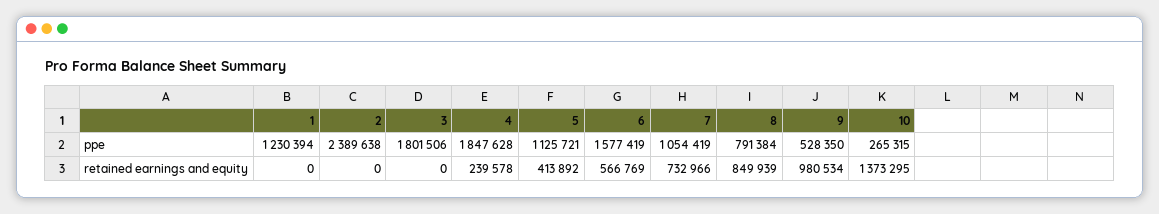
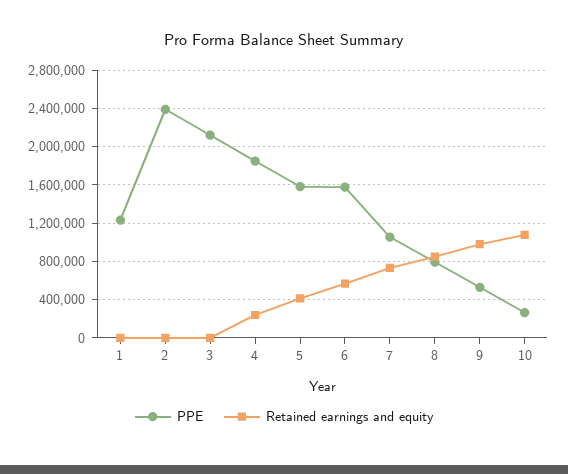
  {
    "ppe": {
      "1": 1230394,
      "2": 2389638,
-     "3": 1801506,
+     "3": 2100000,
      "4": 1847628,
-     "5": 1125721,
+     "5": 1600000,
      "6": 1577419,
      "7": 1054419,
      "8": 791384,
      "9": 528350,
      "10": 265315
    },
    "retained earnings and equity": {
      "1": 0,
      "2": 0,
      "3": 0,
      "4": 239578,
      "5": 413892,
      "6": 566769,
      "7": 732966,
      "8": 849939,
      "9": 980534,
-     "10": 1373295
+     "10": 1100000
    }
  }

